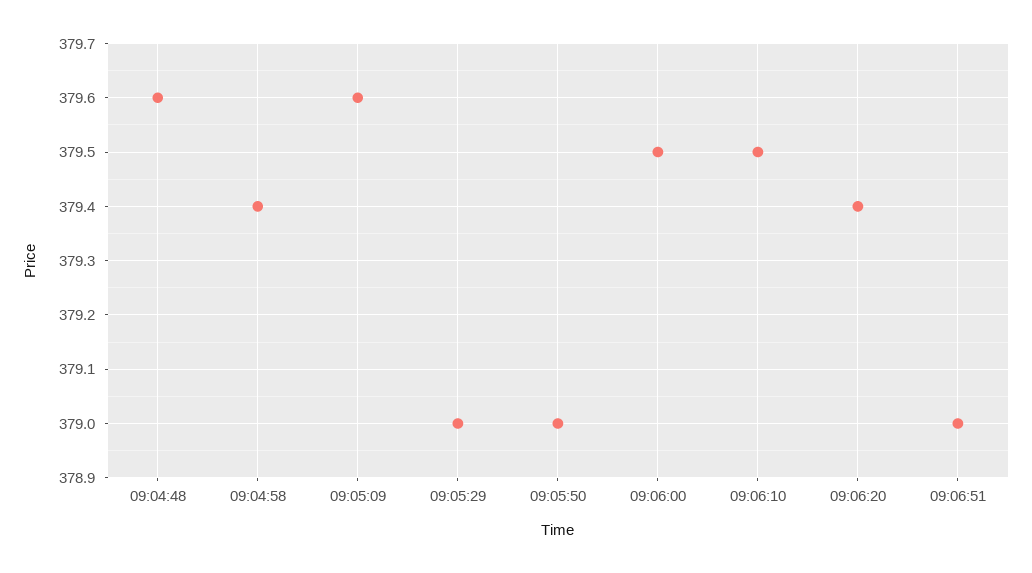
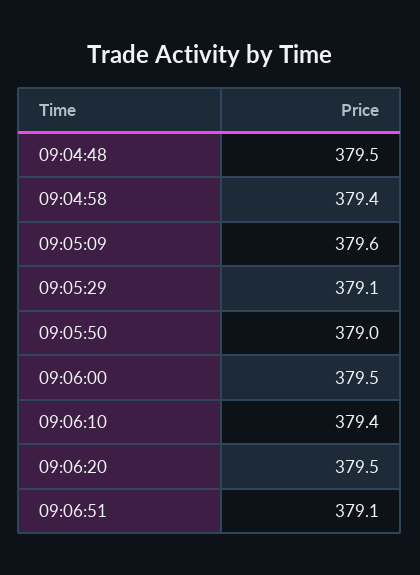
  {
-   "09:04:48": 379.6,
+   "09:04:48": 379.5,
    "09:04:58": 379.4,
    "09:05:09": 379.6,
-   "09:05:29": 379,
+   "09:05:29": 379.1,
    "09:05:50": 379,
    "09:06:00": 379.5,
-   "09:06:10": 379.5,
+   "09:06:10": 379.4,
-   "09:06:20": 379.4,
+   "09:06:20": 379.5,
-   "09:06:51": 379
+   "09:06:51": 379.1
  }

